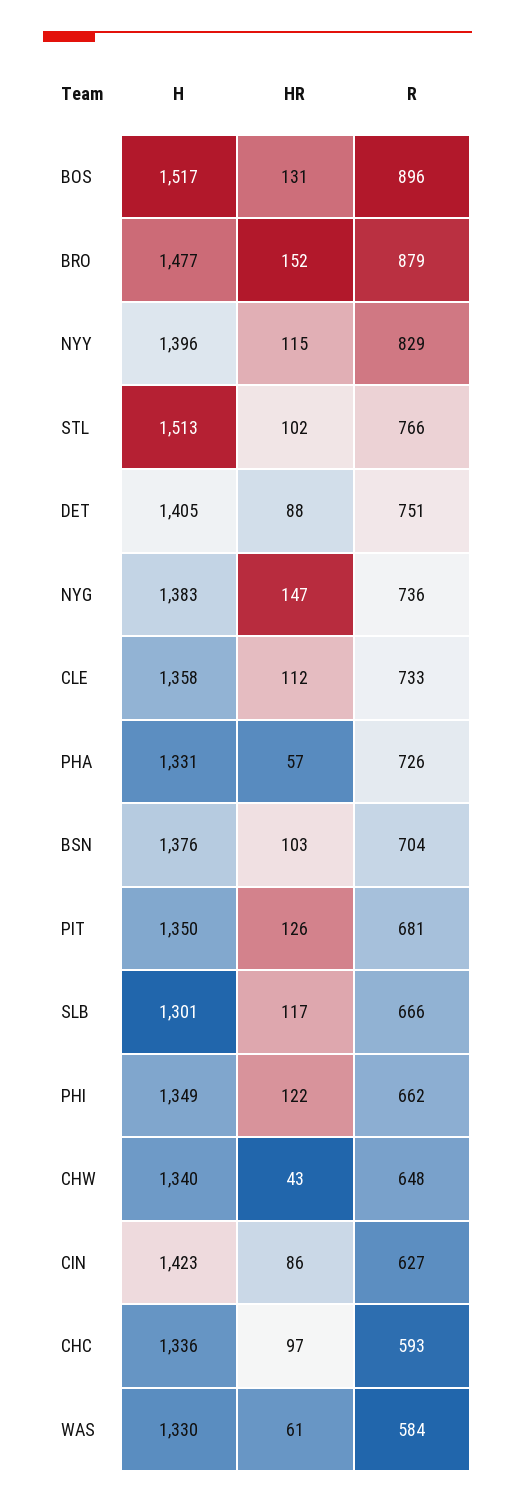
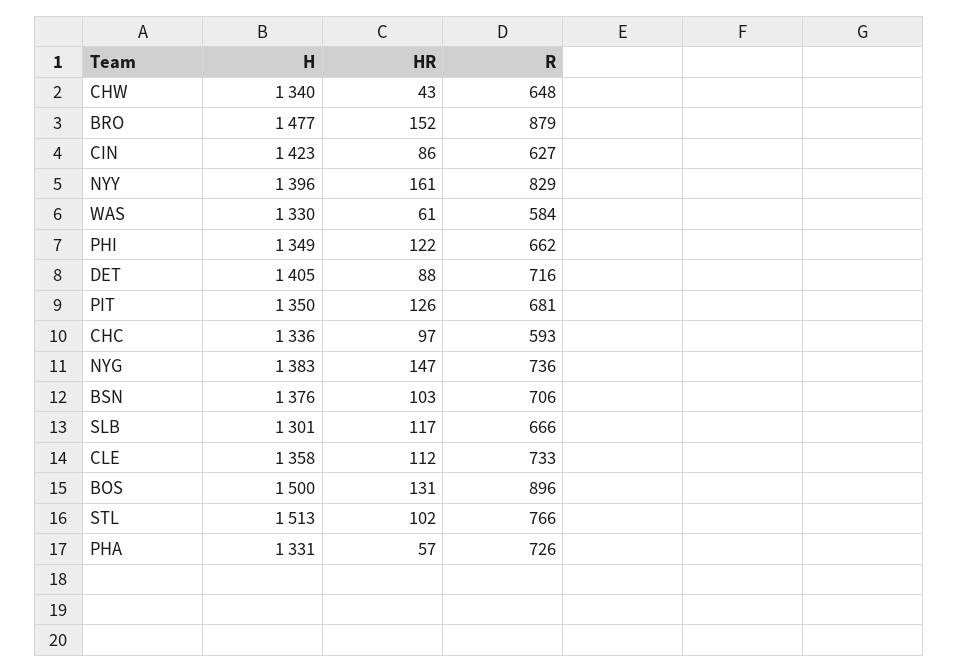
  {
    "H": {
-     "BOS": 1517,
+     "BOS": 1500,
      "BRO": 1477,
      "NYY": 1396,
      "STL": 1513,
      "DET": 1405,
      "NYG": 1383,
      "CLE": 1358,
      "PHA": 1331,
      "BSN": 1376,
      "PIT": 1350,
      "SLB": 1301,
      "PHI": 1349,
      "CHW": 1340,
      "CIN": 1423,
      "CHC": 1336,
      "WAS": 1330
    },
    "HR": {
      "BOS": 131,
      "BRO": 152,
-     "NYY": 115,
+     "NYY": 161,
      "STL": 102,
      "DET": 88,
      "NYG": 147,
      "CLE": 112,
      "PHA": 57,
      "BSN": 103,
      "PIT": 126,
      "SLB": 117,
      "PHI": 122,
      "CHW": 43,
      "CIN": 86,
      "CHC": 97,
      "WAS": 61
    },
    "R": {
      "BOS": 896,
      "BRO": 879,
      "NYY": 829,
      "STL": 766,
-     "DET": 751,
+     "DET": 716,
      "NYG": 736,
      "CLE": 733,
      "PHA": 726,
-     "BSN": 704,
+     "BSN": 706,
      "PIT": 681,
      "SLB": 666,
      "PHI": 662,
      "CHW": 648,
      "CIN": 627,
      "CHC": 593,
      "WAS": 584
    }
  }

